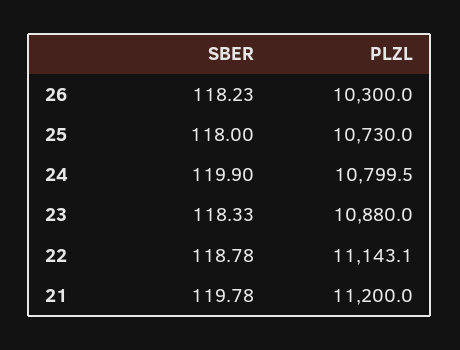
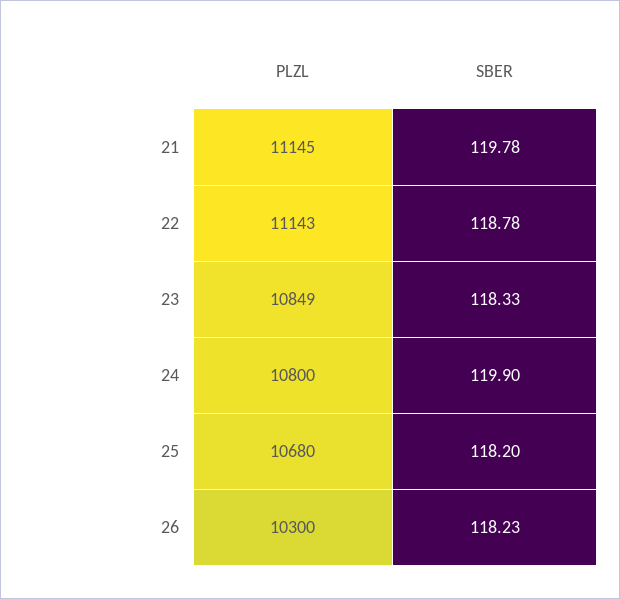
  {
    "SBER": {
      "26": 118.23,
-     "25": 118,
+     "25": 118.2,
      "24": 119.9,
      "23": 118.33,
      "22": 118.78,
      "21": 119.78
    },
    "PLZL": {
      "26": 10300,
-     "25": 10730,
+     "25": 10680,
      "24": 10799.5,
-     "23": 10880,
+     "23": 10849,
      "22": 11143.1,
-     "21": 11200
+     "21": 11145
    }
  }

